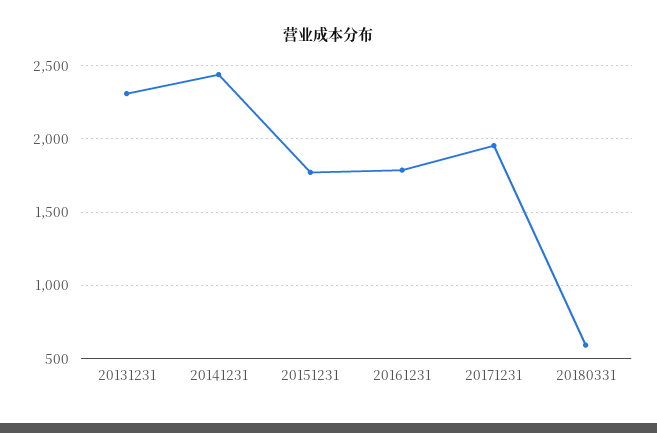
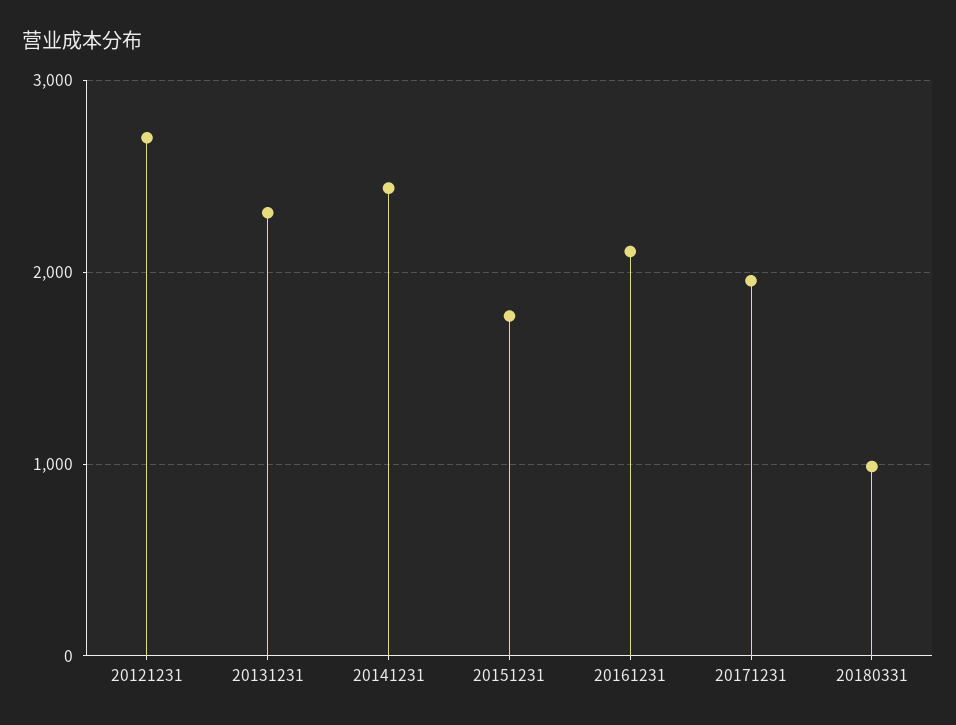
  {
    "20131231": 2300,
    "20141231": 2450,
    "20151231": 1750,
-   "20161231": 1800,
+   "20161231": 2100,
    "20171231": 1950,
-   "20180331": 600
+   "20180331": 1000,
+   "20121231": 2700
  }

